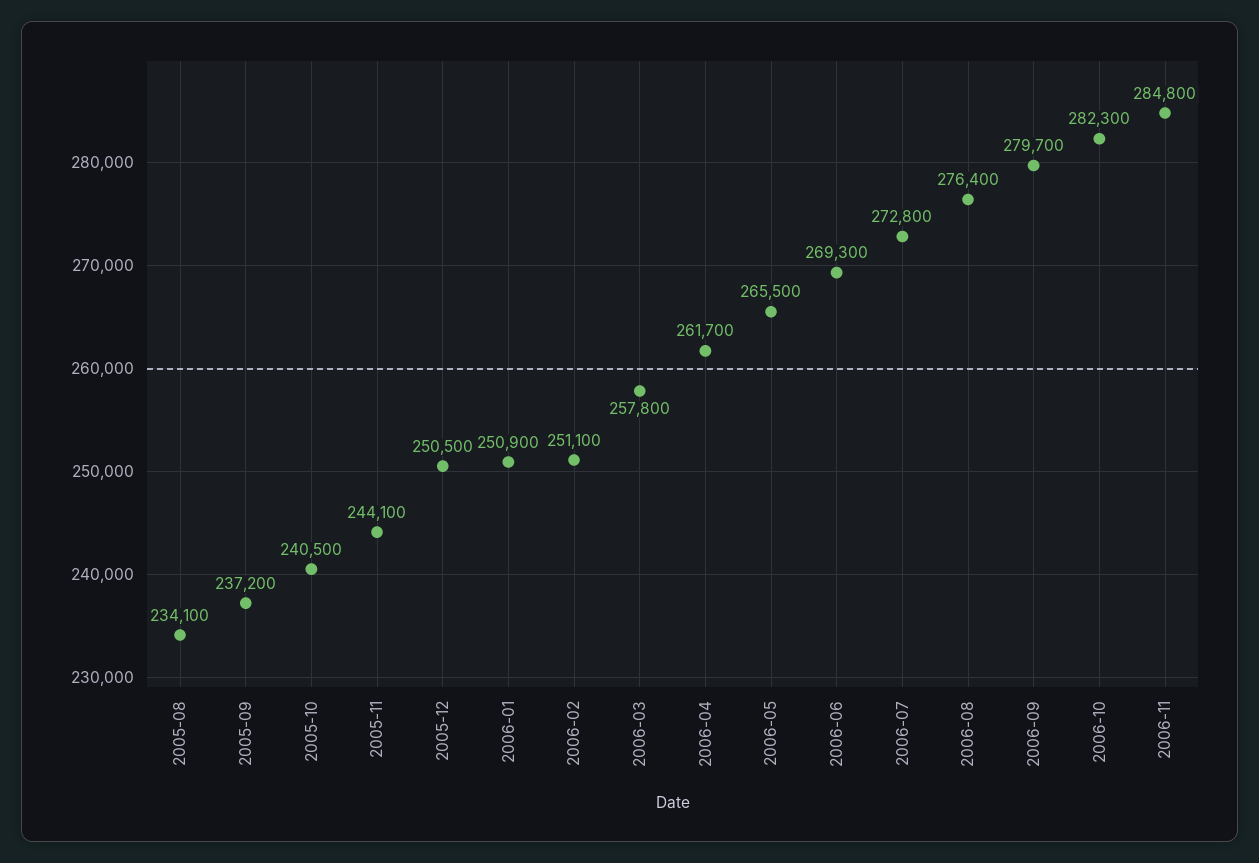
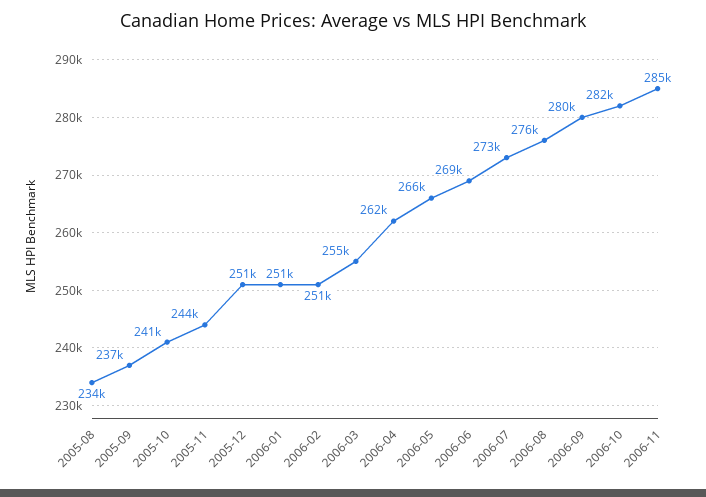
  {
    "2005-08": 234100,
    "2005-09": 237200,
    "2005-10": 240500,
    "2005-11": 244100,
    "2005-12": 250500,
    "2006-01": 250900,
    "2006-02": 251100,
-   "2006-03": 257800,
+   "2006-03": 255000,
    "2006-04": 261700,
    "2006-05": 265500,
    "2006-06": 269300,
    "2006-07": 272800,
    "2006-08": 276400,
    "2006-09": 279700,
    "2006-10": 282300,
    "2006-11": 284800
  }

